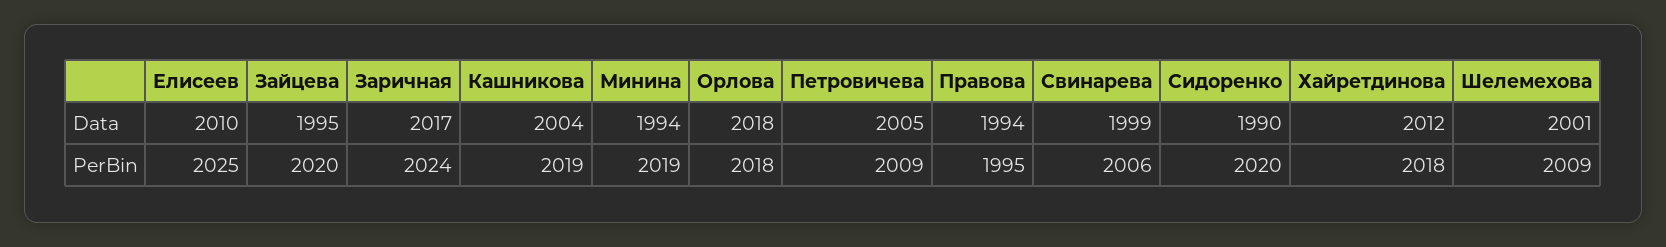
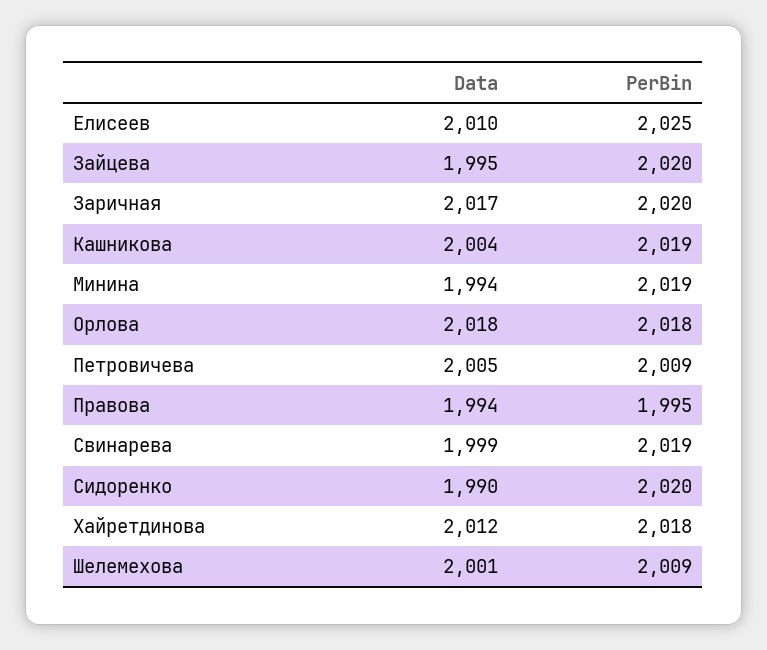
  {
    "Елисеев": {
      "Data": 2010,
      "PerBin": 2025
    },
    "Зайцева": {
      "Data": 1995,
      "PerBin": 2020
    },
    "Заричная": {
      "Data": 2017,
-     "PerBin": 2024
+     "PerBin": 2020
    },
    "Кашникова": {
      "Data": 2004,
      "PerBin": 2019
    },
    "Минина": {
      "Data": 1994,
      "PerBin": 2019
    },
    "Орлова": {
      "Data": 2018,
      "PerBin": 2018
    },
    "Петровичева": {
      "Data": 2005,
      "PerBin": 2009
    },
    "Правова": {
      "Data": 1994,
      "PerBin": 1995
    },
    "Свинарева": {
      "Data": 1999,
-     "PerBin": 2006
+     "PerBin": 2019
    },
    "Сидоренко": {
      "Data": 1990,
      "PerBin": 2020
    },
    "Хайретдинова": {
      "Data": 2012,
      "PerBin": 2018
    },
    "Шелемехова": {
      "Data": 2001,
      "PerBin": 2009
    }
  }

